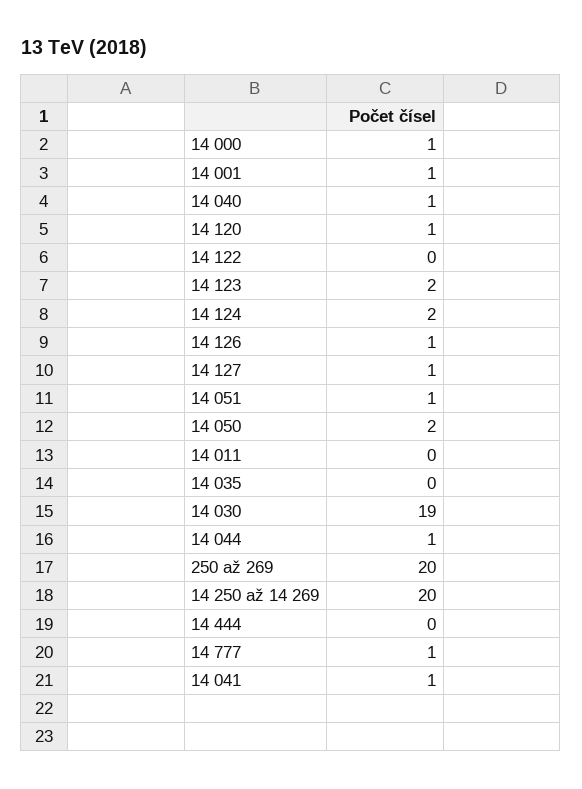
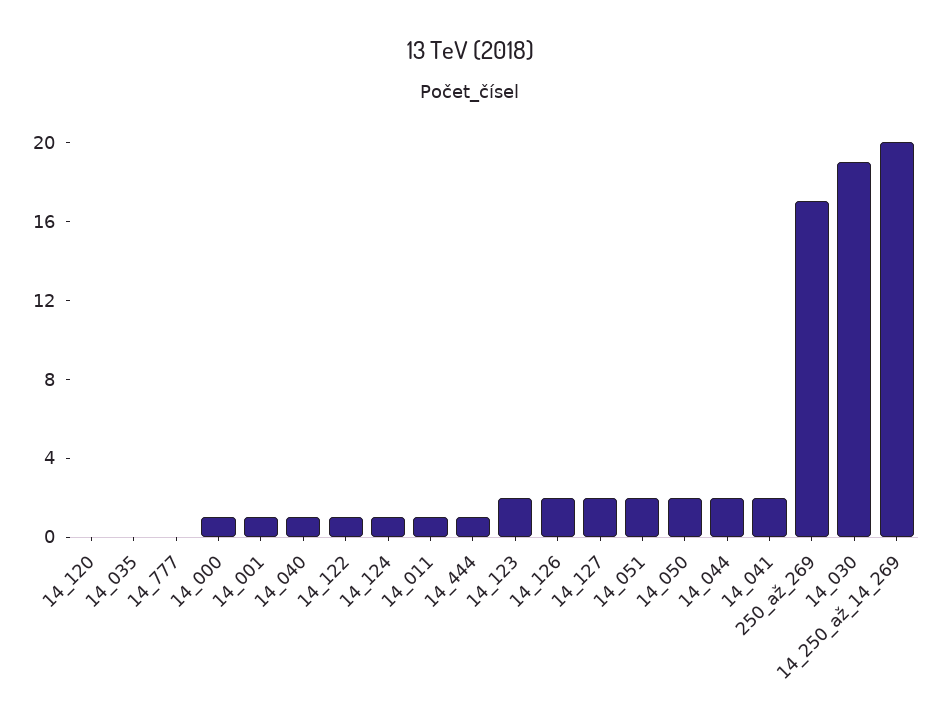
  {
    "14 000": 1,
    "14 001": 1,
    "14 040": 1,
-   "14 120": 1,
+   "14 120": 0,
-   "14 122": 0,
+   "14 122": 1,
    "14 123": 2,
-   "14 124": 2,
+   "14 124": 1,
-   "14 126": 1,
+   "14 126": 2,
-   "14 127": 1,
+   "14 127": 2,
-   "14 051": 1,
+   "14 051": 2,
    "14 050": 2,
-   "14 011": 0,
+   "14 011": 1,
    "14 035": 0,
    "14 030": 19,
-   "14 044": 1,
+   "14 044": 2,
-   "250 až 269": 20,
+   "250 až 269": 17,
    "14 250 až 14 269": 20,
-   "14 444": 0,
+   "14 444": 1,
-   "14 777": 1,
+   "14 777": 0,
-   "14 041": 1
+   "14 041": 2
  }

